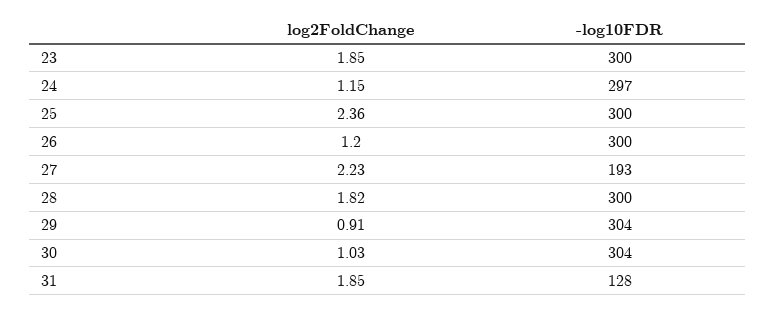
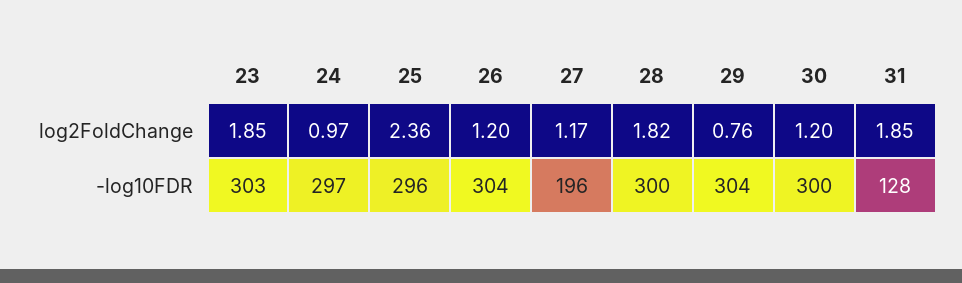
  {
    "log2FoldChange": {
      "23": 1.85,
-     "24": 1.15,
+     "24": 0.97,
      "25": 2.36,
      "26": 1.2,
-     "27": 2.23,
+     "27": 1.17,
      "28": 1.82,
-     "29": 0.91,
+     "29": 0.76,
-     "30": 1.03,
+     "30": 1.2,
      "31": 1.85
    },
    "-log10FDR": {
-     "23": 300,
+     "23": 303,
      "24": 297,
-     "25": 300,
+     "25": 296,
-     "26": 300,
+     "26": 304,
-     "27": 193,
+     "27": 196,
      "28": 300,
      "29": 304,
-     "30": 304,
+     "30": 300,
      "31": 128
    }
  }

